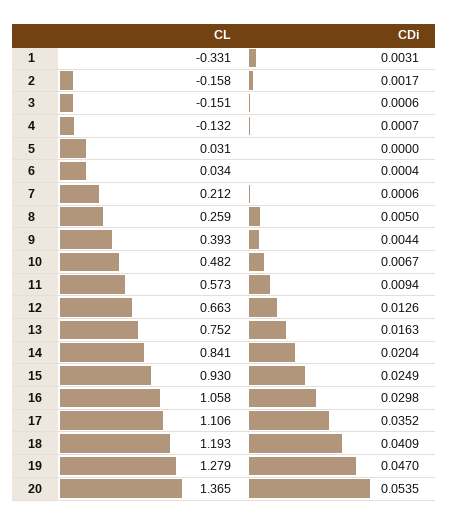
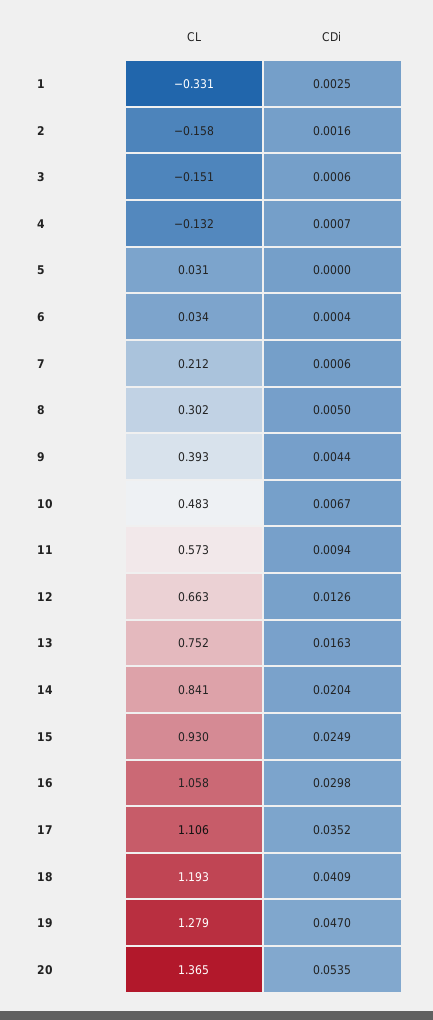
  {
    "CL": {
      "1": -0.331,
      "2": -0.158,
      "3": -0.151,
      "4": -0.132,
      "5": 0.031,
      "6": 0.034,
      "7": 0.212,
-     "8": 0.259,
+     "8": 0.302,
      "9": 0.393,
-     "10": 0.482,
+     "10": 0.483,
      "11": 0.573,
      "12": 0.663,
      "13": 0.752,
      "14": 0.841,
      "15": 0.93,
      "16": 1.058,
      "17": 1.106,
      "18": 1.193,
      "19": 1.279,
      "20": 1.365
    },
    "CDi": {
-     "1": 0.0031,
+     "1": 0.0025,
-     "2": 0.0017,
+     "2": 0.0016,
      "3": 0.0006,
      "4": 0.0007,
      "5": 0,
      "6": 0.0004,
      "7": 0.0006,
      "8": 0.005,
      "9": 0.0044,
      "10": 0.0067,
      "11": 0.0094,
      "12": 0.0126,
      "13": 0.0163,
      "14": 0.0204,
      "15": 0.0249,
      "16": 0.0298,
      "17": 0.0352,
      "18": 0.0409,
      "19": 0.047,
      "20": 0.0535
    }
  }

